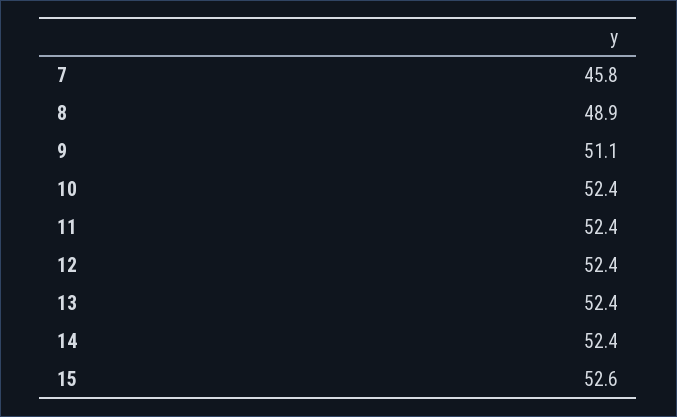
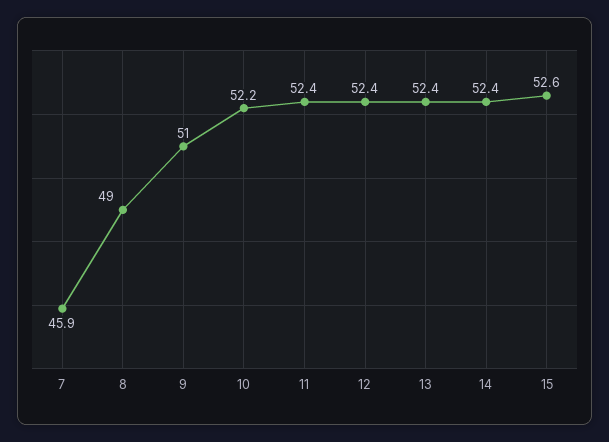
  {
-   "7": 45.8,
+   "7": 45.9,
-   "8": 48.9,
+   "8": 49,
-   "9": 51.1,
+   "9": 51,
-   "10": 52.4,
+   "10": 52.2,
    "11": 52.4,
    "12": 52.4,
    "13": 52.4,
    "14": 52.4,
    "15": 52.6
  }

